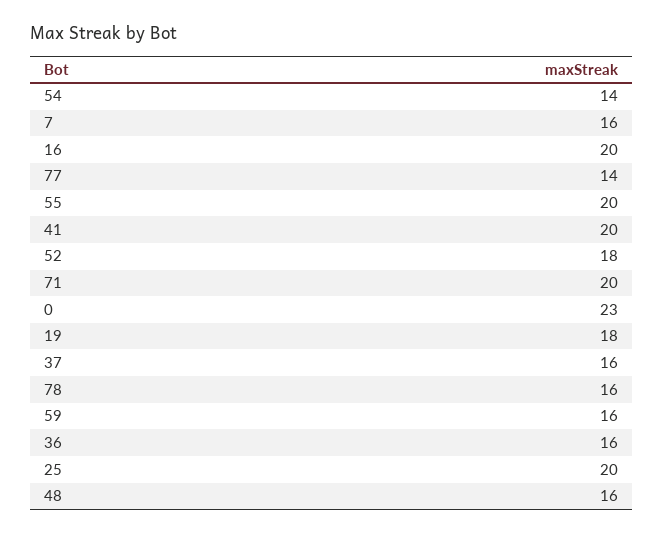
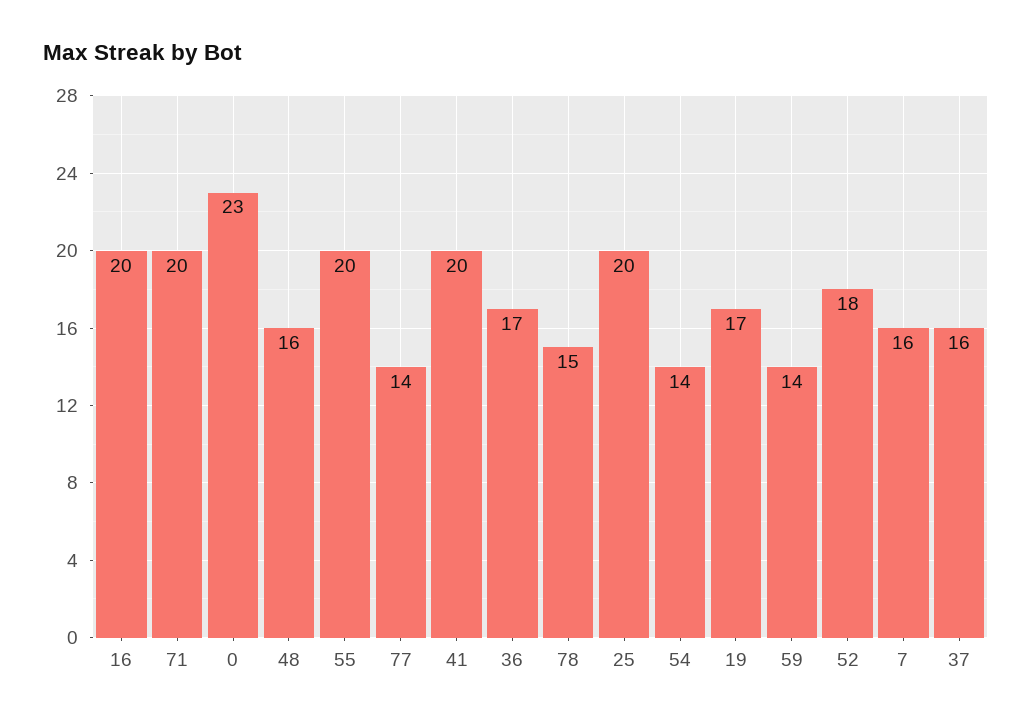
  {
    "54": 14,
    "7": 16,
    "16": 20,
    "77": 14,
    "55": 20,
    "41": 20,
    "52": 18,
    "71": 20,
    "0": 23,
-   "19": 18,
+   "19": 17,
    "37": 16,
-   "78": 16,
+   "78": 15,
-   "59": 16,
+   "59": 14,
-   "36": 16,
+   "36": 17,
    "25": 20,
    "48": 16
  }

